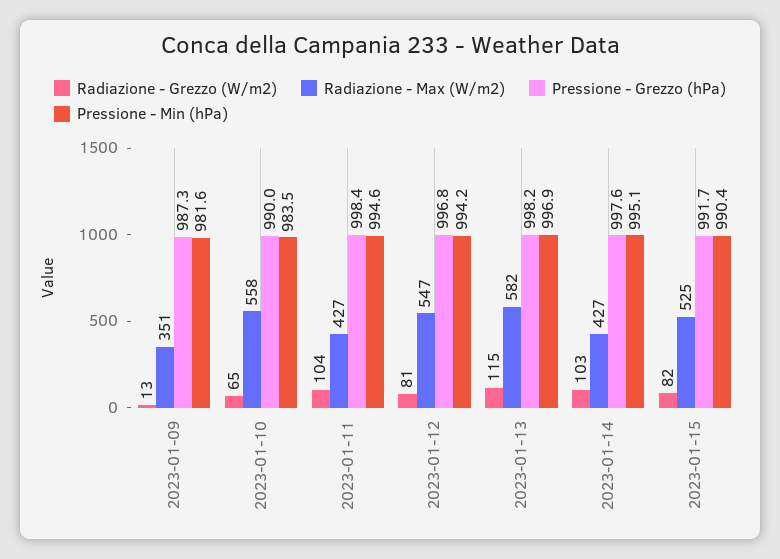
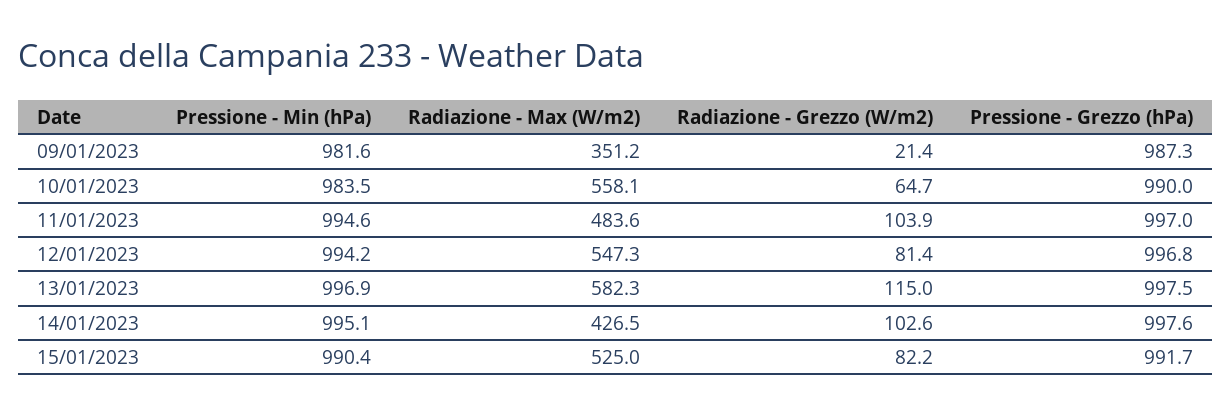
  {
    "Radiazione - Grezzo (W/m2)": {
-     "2023-01-09": 13,
+     "2023-01-09": 21.4,
      "2023-01-10": 64.7,
      "2023-01-11": 103.9,
      "2023-01-12": 81.4,
      "2023-01-13": 115,
      "2023-01-14": 102.6,
      "2023-01-15": 82.2
    },
    "Radiazione - Max (W/m2)": {
      "2023-01-09": 351.2,
      "2023-01-10": 558.1,
-     "2023-01-11": 427,
+     "2023-01-11": 483.6,
      "2023-01-12": 547.3,
      "2023-01-13": 582.3,
      "2023-01-14": 426.5,
      "2023-01-15": 525
    },
    "Pressione - Grezzo (hPa)": {
      "2023-01-09": 987.3,
      "2023-01-10": 990,
-     "2023-01-11": 998.4,
+     "2023-01-11": 997,
      "2023-01-12": 996.8,
-     "2023-01-13": 998.2,
+     "2023-01-13": 997.5,
      "2023-01-14": 997.6,
      "2023-01-15": 991.7
    },
    "Pressione - Min (hPa)": {
      "2023-01-09": 981.6,
      "2023-01-10": 983.5,
      "2023-01-11": 994.6,
      "2023-01-12": 994.2,
      "2023-01-13": 996.9,
      "2023-01-14": 995.1,
      "2023-01-15": 990.4
    }
  }

